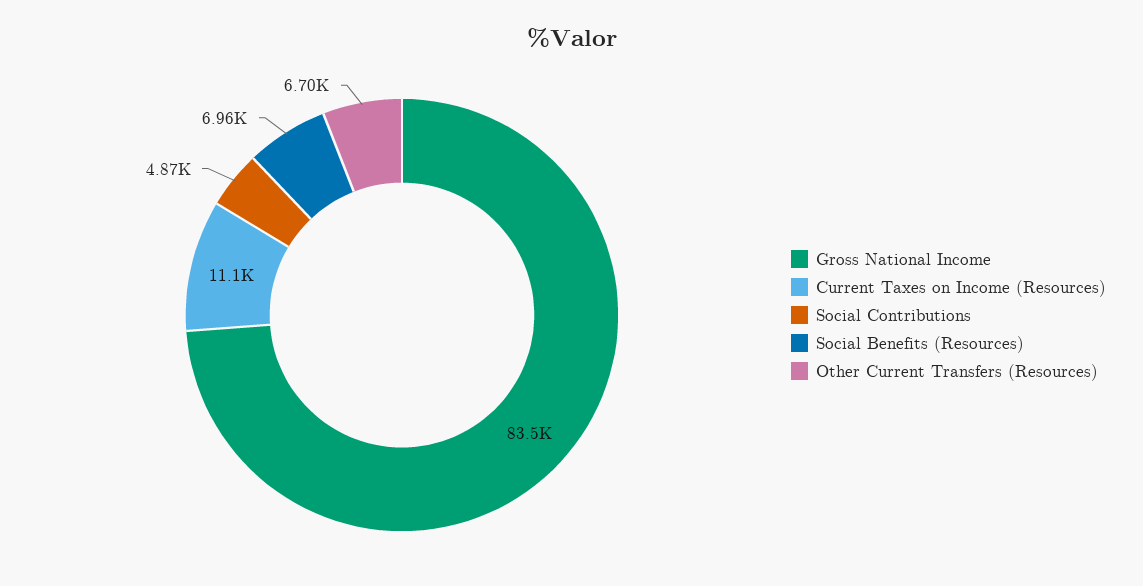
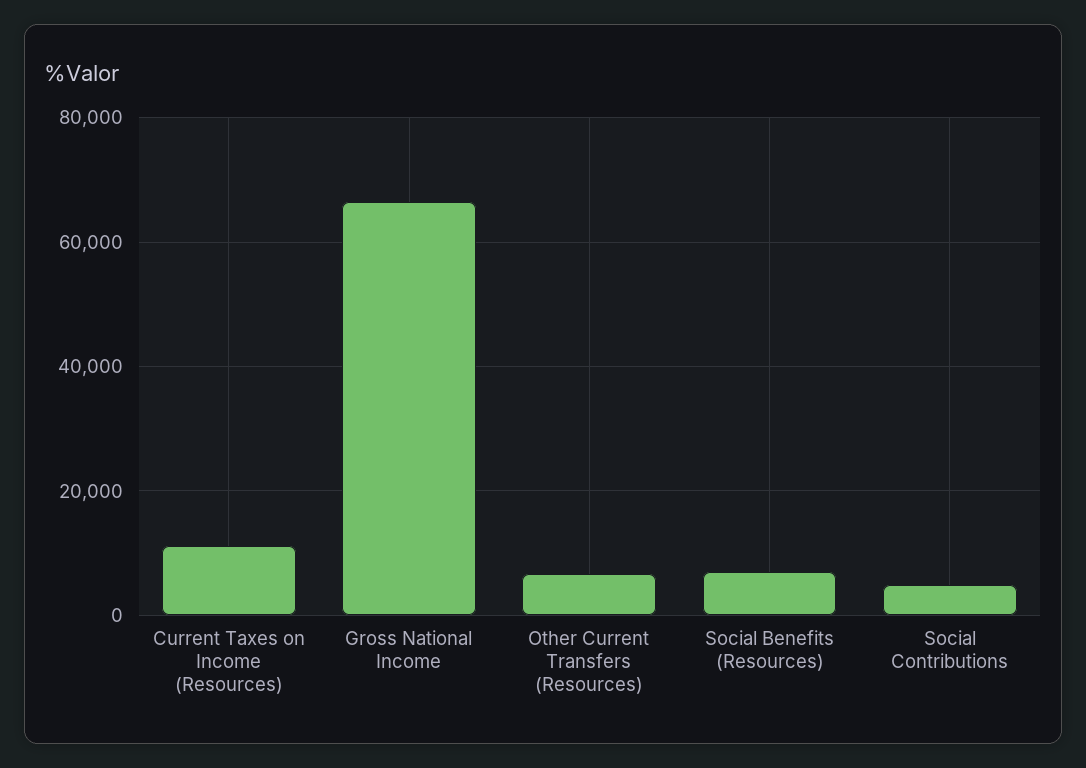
  {
-   "Gross National Income": 83500,
+   "Gross National Income": 66000,
    "Current Taxes on Income (Resources)": 11100,
    "Social Contributions": 4870,
    "Social Benefits (Resources)": 6960,
    "Other Current Transfers (Resources)": 6700
  }

